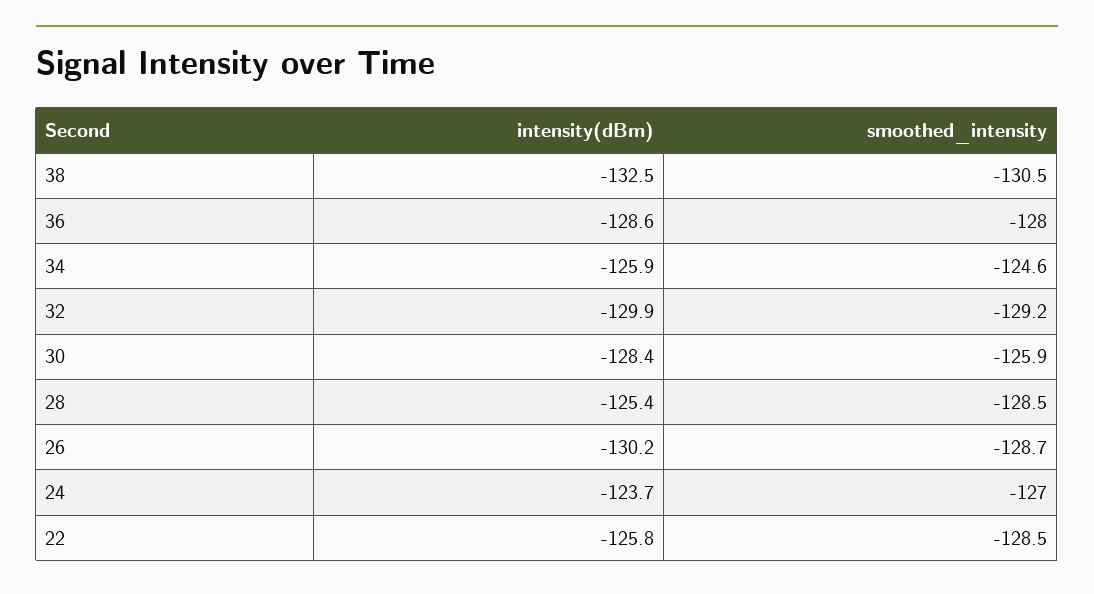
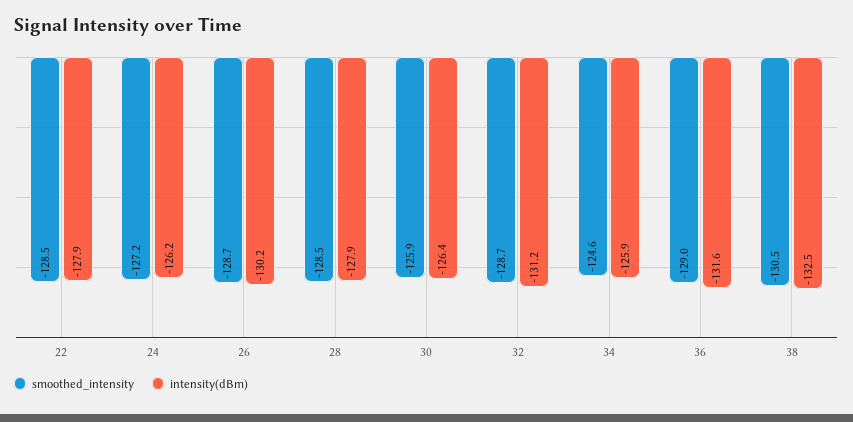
  {
    "intensity(dBm)": {
      "38": -132.5,
-     "36": -128.6,
+     "36": -131.6,
      "34": -125.9,
-     "32": -129.9,
+     "32": -131.2,
-     "30": -128.4,
+     "30": -126.4,
-     "28": -125.4,
+     "28": -127.9,
      "26": -130.2,
-     "24": -123.7,
+     "24": -126.2,
-     "22": -125.8
+     "22": -127.9
    },
    "smoothed_intensity": {
      "38": -130.5,
-     "36": -128,
+     "36": -129,
      "34": -124.6,
-     "32": -129.2,
+     "32": -128.7,
      "30": -125.9,
      "28": -128.5,
      "26": -128.7,
-     "24": -127,
+     "24": -127.2,
      "22": -128.5
    }
  }

